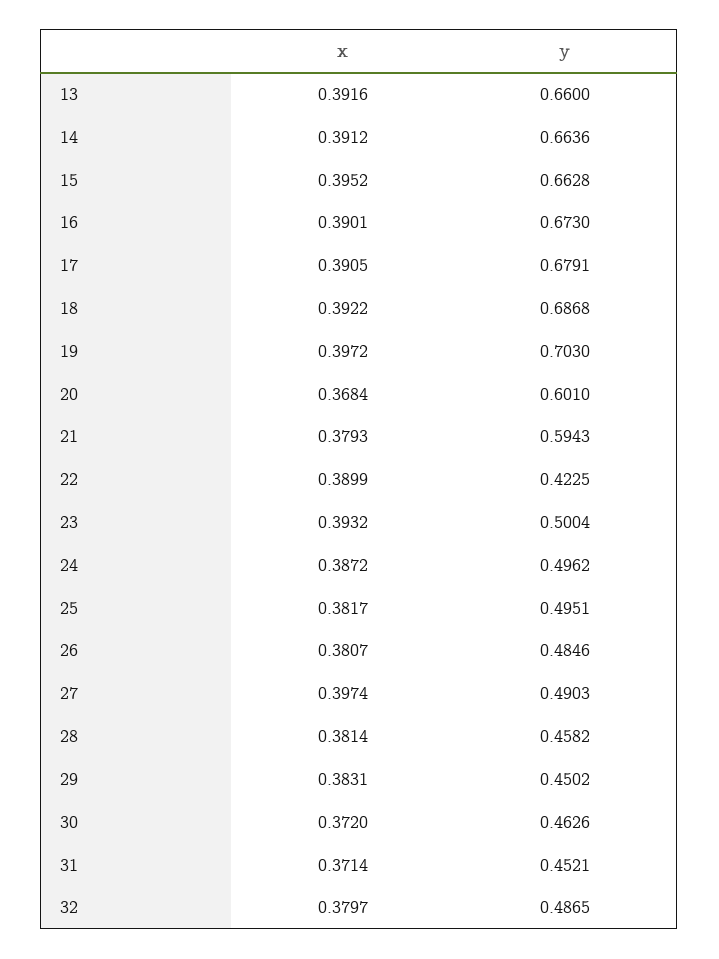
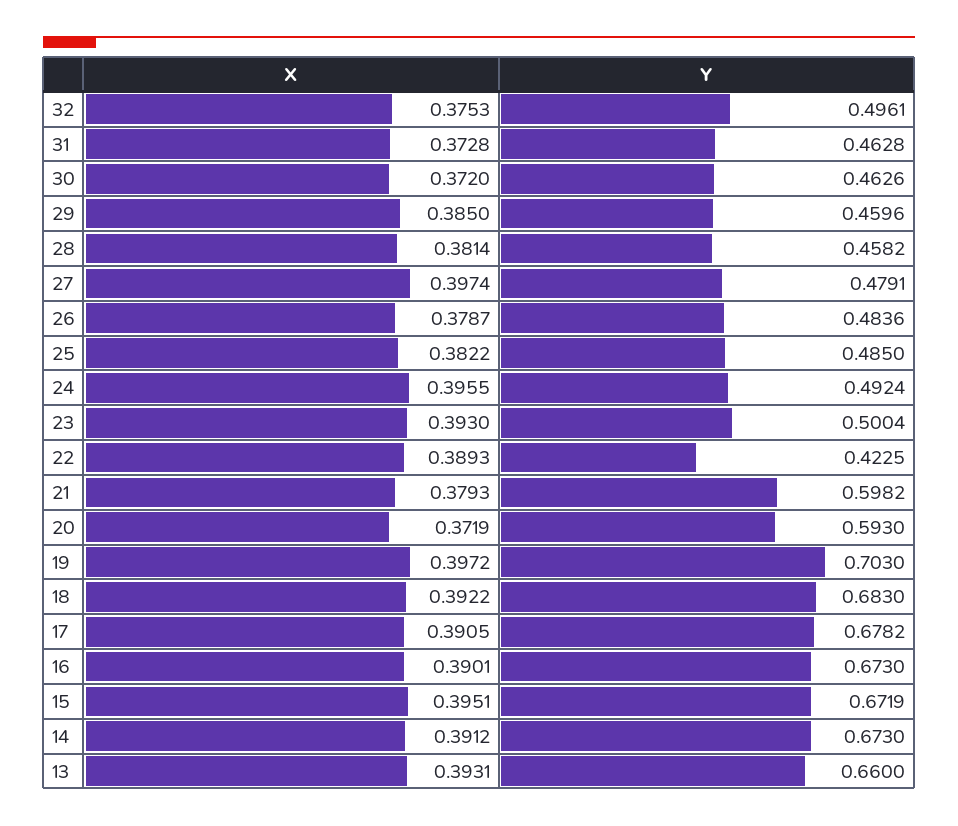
  {
    "x": {
-     "13": 0.3916,
+     "13": 0.3931,
      "14": 0.3912,
-     "15": 0.3952,
+     "15": 0.3951,
      "16": 0.3901,
      "17": 0.3905,
      "18": 0.3922,
      "19": 0.3972,
-     "20": 0.3684,
+     "20": 0.3719,
      "21": 0.3793,
-     "22": 0.3899,
+     "22": 0.3893,
-     "23": 0.3932,
+     "23": 0.393,
-     "24": 0.3872,
+     "24": 0.3955,
-     "25": 0.3817,
+     "25": 0.3822,
-     "26": 0.3807,
+     "26": 0.3787,
      "27": 0.3974,
      "28": 0.3814,
-     "29": 0.3831,
+     "29": 0.385,
      "30": 0.372,
-     "31": 0.3714,
+     "31": 0.3728,
-     "32": 0.3797
+     "32": 0.3753
    },
    "y": {
      "13": 0.66,
-     "14": 0.6636,
+     "14": 0.673,
-     "15": 0.6628,
+     "15": 0.6719,
      "16": 0.673,
-     "17": 0.6791,
+     "17": 0.6782,
-     "18": 0.6868,
+     "18": 0.683,
      "19": 0.703,
-     "20": 0.601,
+     "20": 0.593,
-     "21": 0.5943,
+     "21": 0.5982,
      "22": 0.4225,
      "23": 0.5004,
-     "24": 0.4962,
+     "24": 0.4924,
-     "25": 0.4951,
+     "25": 0.485,
-     "26": 0.4846,
+     "26": 0.4836,
-     "27": 0.4903,
+     "27": 0.4791,
      "28": 0.4582,
-     "29": 0.4502,
+     "29": 0.4596,
      "30": 0.4626,
-     "31": 0.4521,
+     "31": 0.4628,
-     "32": 0.4865
+     "32": 0.4961
    }
  }

